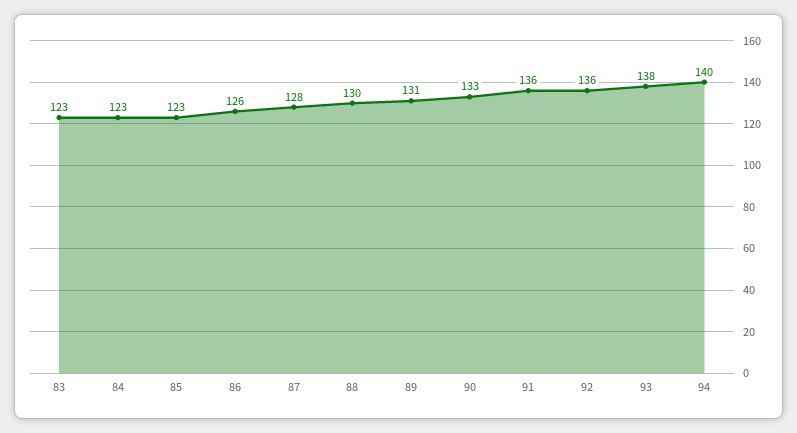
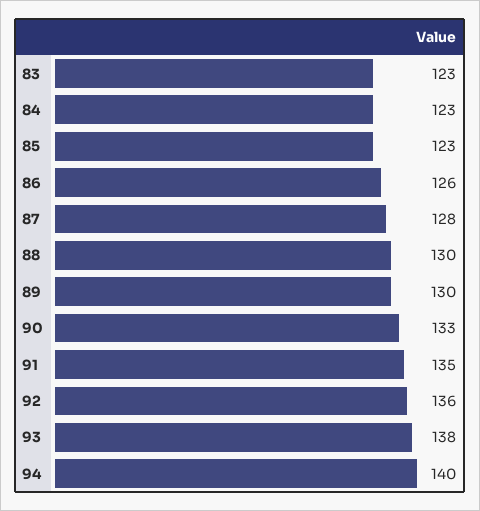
  {
    "83": 123,
    "84": 123,
    "85": 123,
    "86": 126,
    "87": 128,
    "88": 130,
-   "89": 131,
+   "89": 130,
    "90": 133,
-   "91": 136,
+   "91": 135,
    "92": 136,
    "93": 138,
    "94": 140
  }

